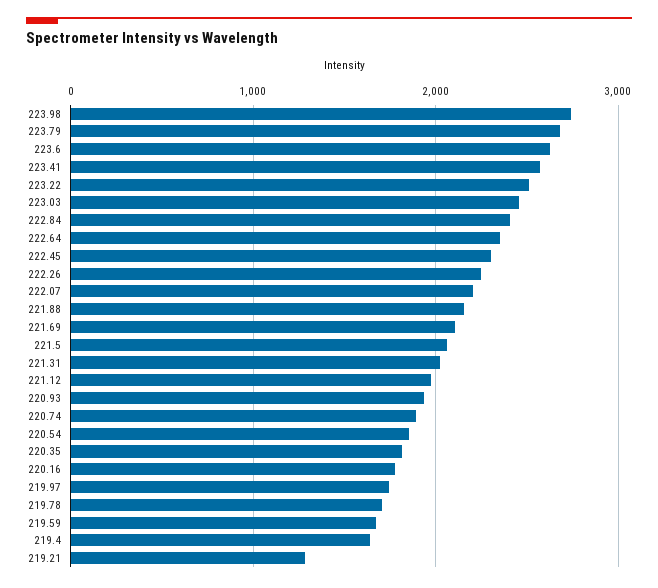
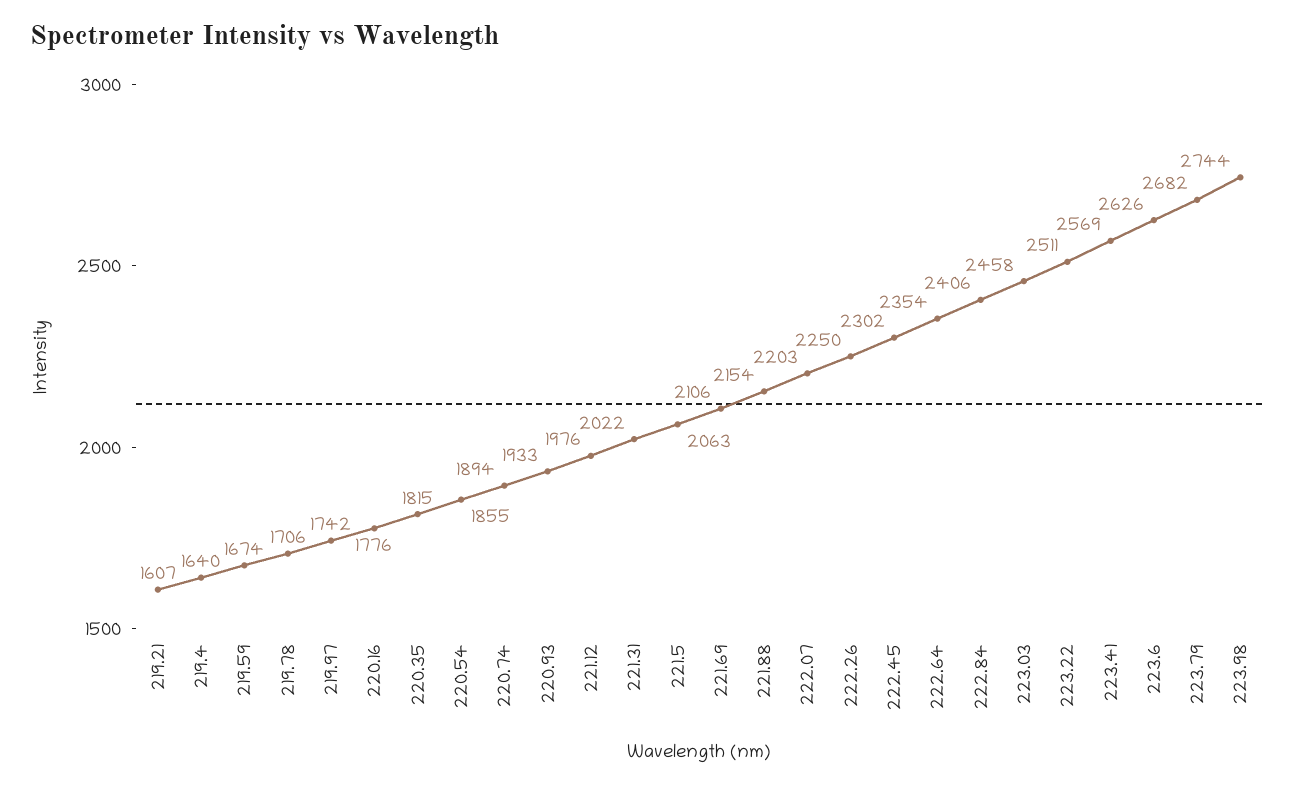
  {
    "223.98": 2744,
    "223.79": 2682,
    "223.6": 2626,
    "223.41": 2569,
    "223.22": 2511,
    "223.03": 2458,
    "222.84": 2406,
    "222.64": 2354,
    "222.45": 2302,
    "222.26": 2250,
    "222.07": 2203,
    "221.88": 2154,
    "221.69": 2106,
    "221.5": 2063,
    "221.31": 2022,
    "221.12": 1976,
    "220.93": 1933,
    "220.74": 1894,
    "220.54": 1855,
    "220.35": 1815,
    "220.16": 1776,
    "219.97": 1742,
    "219.78": 1706,
    "219.59": 1674,
    "219.4": 1640,
-   "219.21": 1300
+   "219.21": 1607
  }

